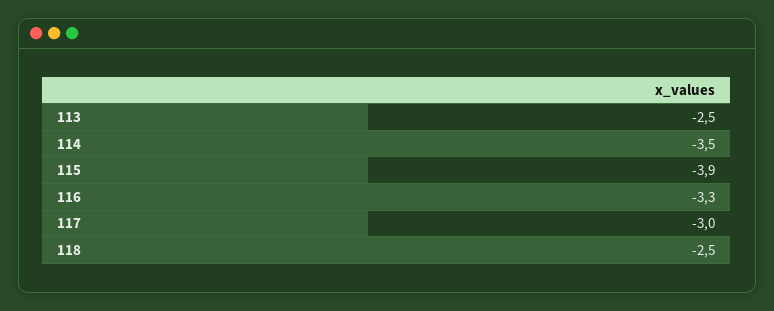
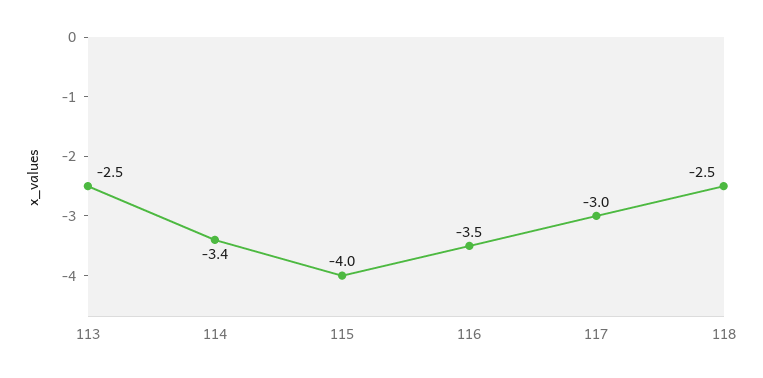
  {
    "113": -2.5,
-   "114": -3.5,
+   "114": -3.4,
-   "115": -3.9,
+   "115": -4,
-   "116": -3.3,
+   "116": -3.5,
    "117": -3,
    "118": -2.5
  }

